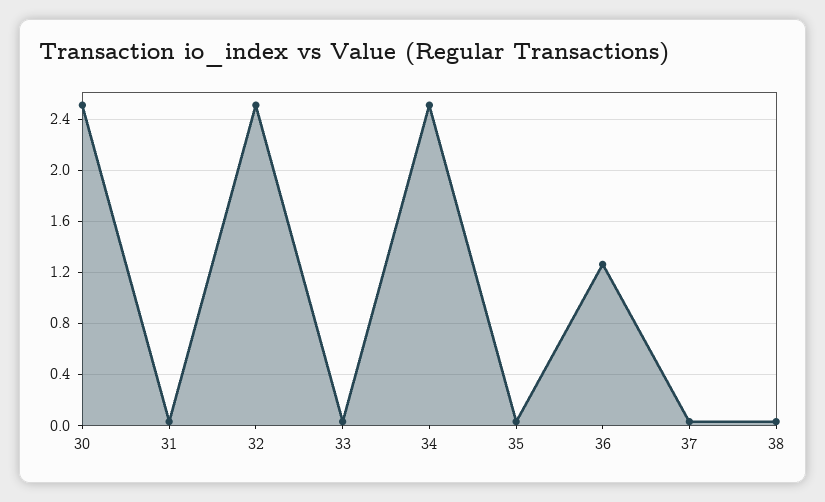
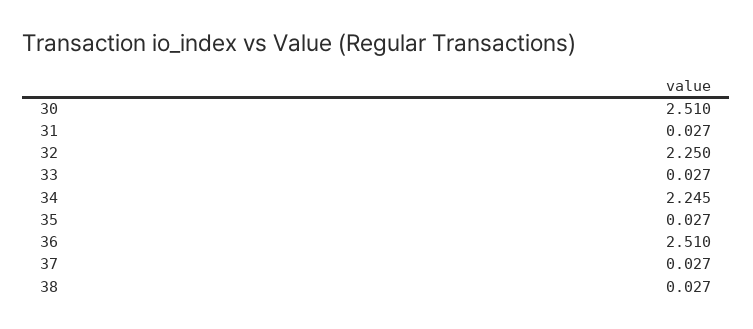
  {
    "30": 2.51,
    "31": 0.027,
-   "32": 2.5,
+   "32": 2.25,
    "33": 0.027,
-   "34": 2.5,
+   "34": 2.245,
    "35": 0.027,
-   "36": 1.25,
+   "36": 2.51,
    "37": 0.027,
    "38": 0.027
  }

